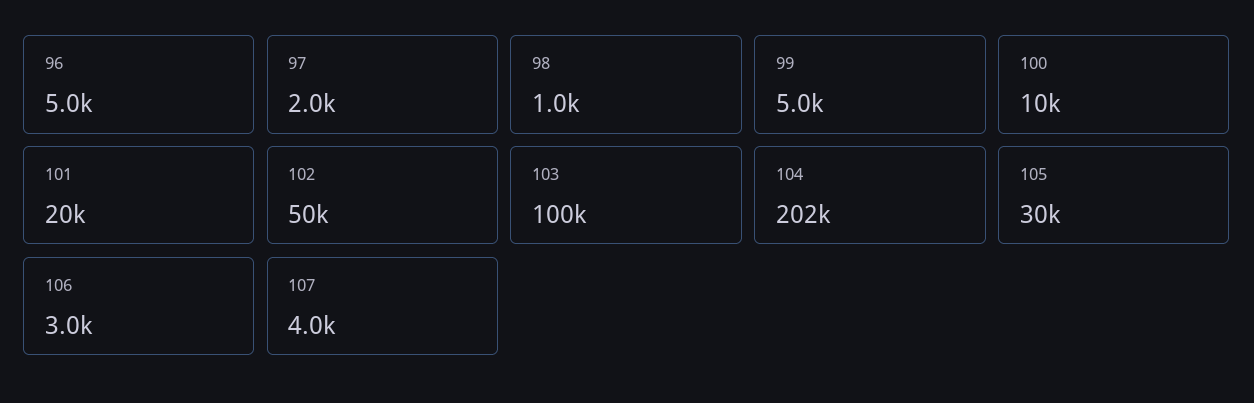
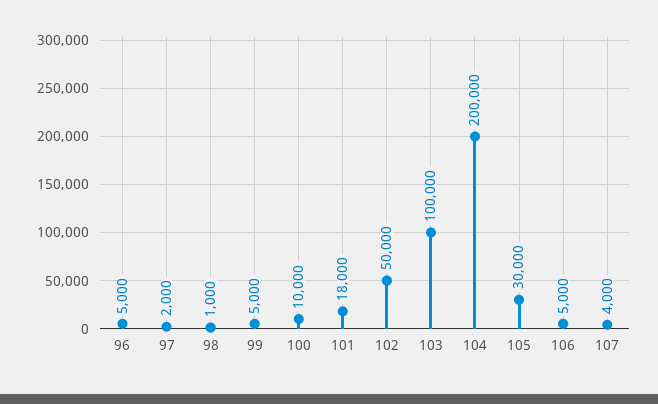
  {
    "96": 5000,
    "97": 2000,
    "98": 1000,
    "99": 5000,
    "100": 10000,
-   "101": 20000,
+   "101": 18000,
    "102": 50000,
    "103": 100000,
-   "104": 202000,
+   "104": 200000,
    "105": 30000,
-   "106": 3000,
+   "106": 5000,
    "107": 4000
  }

